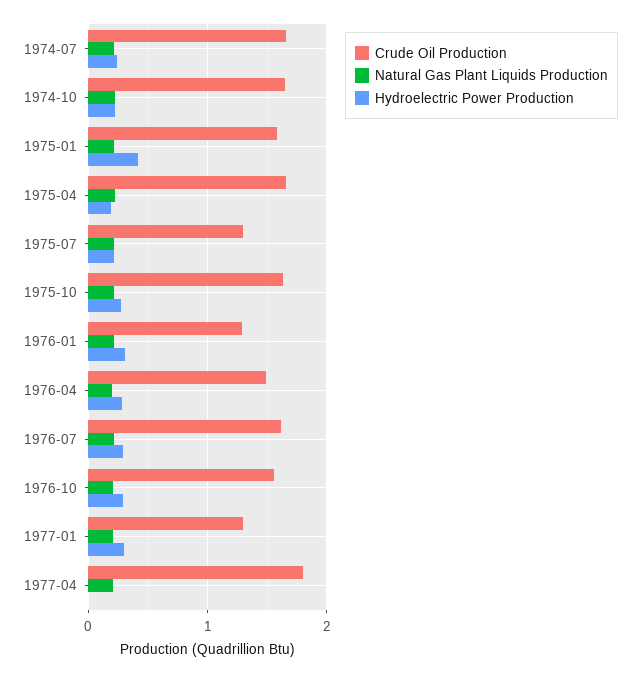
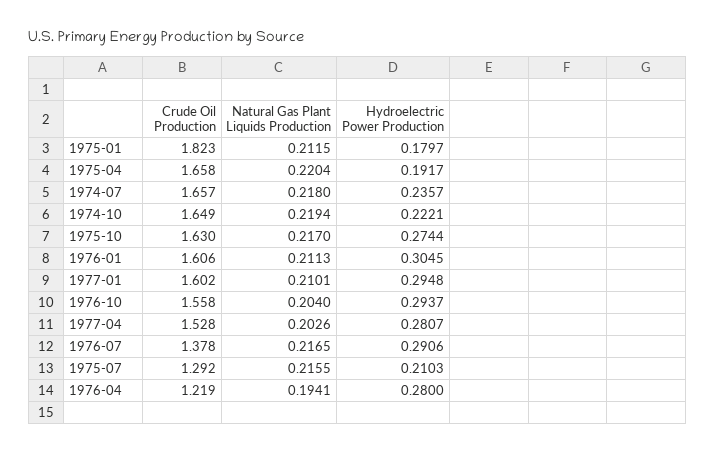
  {
    "Crude Oil Production": {
      "1974-07": 1.657,
      "1974-10": 1.649,
-     "1975-01": 1.6,
+     "1975-01": 1.823,
      "1975-04": 1.658,
      "1975-07": 1.292,
      "1975-10": 1.63,
-     "1976-01": 1.3,
+     "1976-01": 1.606,
-     "1976-04": 1.5,
+     "1976-04": 1.219,
-     "1976-07": 1.6,
+     "1976-07": 1.378,
      "1976-10": 1.558,
-     "1977-01": 1.3,
+     "1977-01": 1.602,
-     "1977-04": 1.8
+     "1977-04": 1.528
    },
    "Natural Gas Plant Liquids Production": {
      "1974-07": 0.218,
      "1974-10": 0.2194,
      "1975-01": 0.2115,
      "1975-04": 0.2204,
      "1975-07": 0.2155,
      "1975-10": 0.217,
      "1976-01": 0.2113,
      "1976-04": 0.1941,
      "1976-07": 0.2165,
      "1976-10": 0.204,
      "1977-01": 0.2101,
      "1977-04": 0.2026
    },
    "Hydroelectric Power Production": {
      "1974-07": 0.2357,
      "1974-10": 0.2221,
-     "1975-01": 0.4,
+     "1975-01": 0.1797,
      "1975-04": 0.1917,
      "1975-07": 0.2103,
      "1975-10": 0.2744,
      "1976-01": 0.3045,
      "1976-04": 0.28,
      "1976-07": 0.2906,
      "1976-10": 0.2937,
      "1977-01": 0.2948,
-     "1977-04": 0
+     "1977-04": 0.2807
    }
  }

